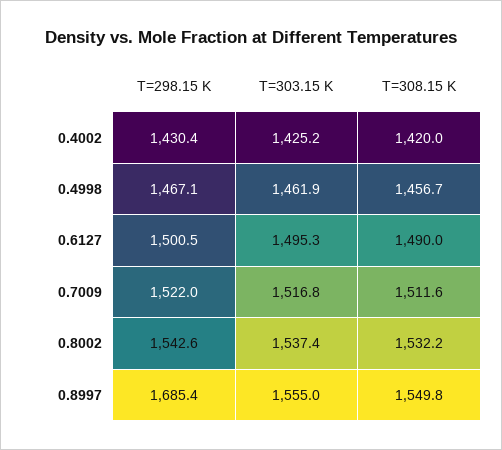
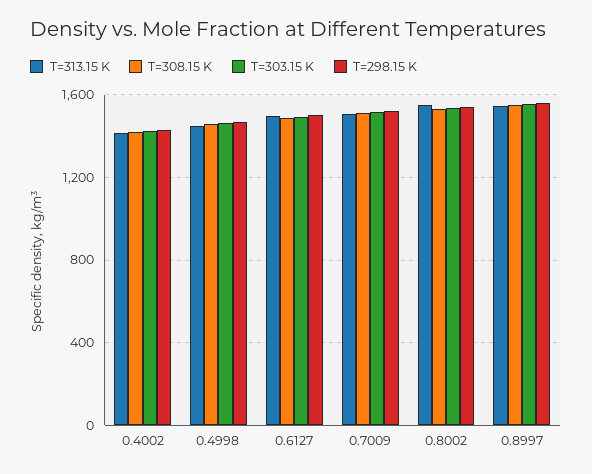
  {
    "T=298.15 K": {
      "0.4002": 1430.4,
      "0.4998": 1467.1,
      "0.6127": 1500.5,
      "0.7009": 1522,
      "0.8002": 1542.6,
-     "0.8997": 1685.4
+     "0.8997": 1550
    },
    "T=303.15 K": {
      "0.4002": 1425.2,
      "0.4998": 1461.9,
      "0.6127": 1495.3,
      "0.7009": 1516.8,
      "0.8002": 1537.4,
      "0.8997": 1555
    },
    "T=308.15 K": {
      "0.4002": 1420,
      "0.4998": 1456.7,
      "0.6127": 1490,
      "0.7009": 1511.6,
      "0.8002": 1532.2,
      "0.8997": 1549.8
-   }
+   },
+   "T=313.15 K": {
+     "0.4002": 1400,
+     "0.4998": 1450,
+     "0.6127": 1500,
+     "0.7009": 1500,
+     "0.8002": 1550,
+     "0.8997": 1550
+   }
  }

